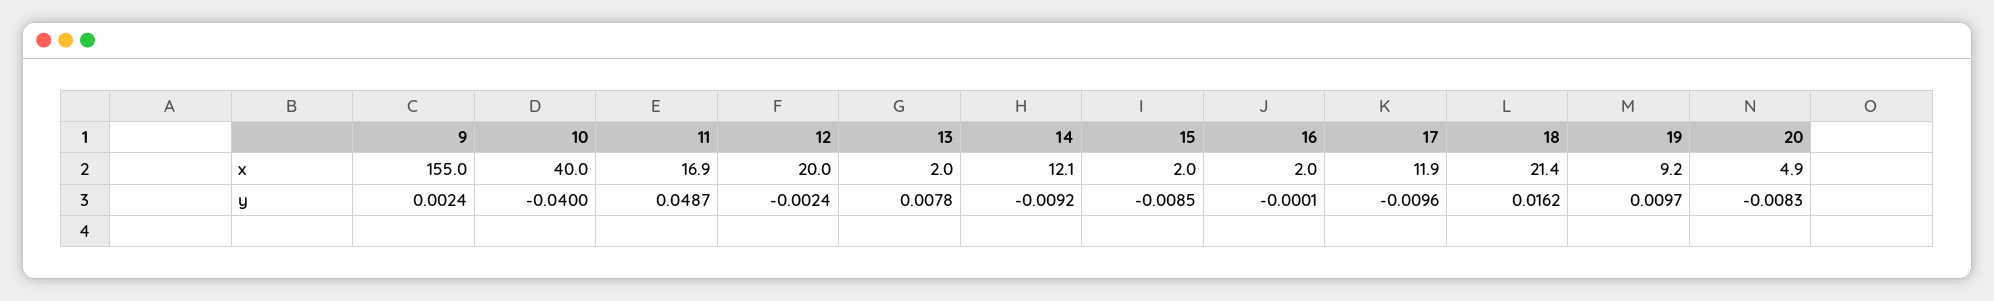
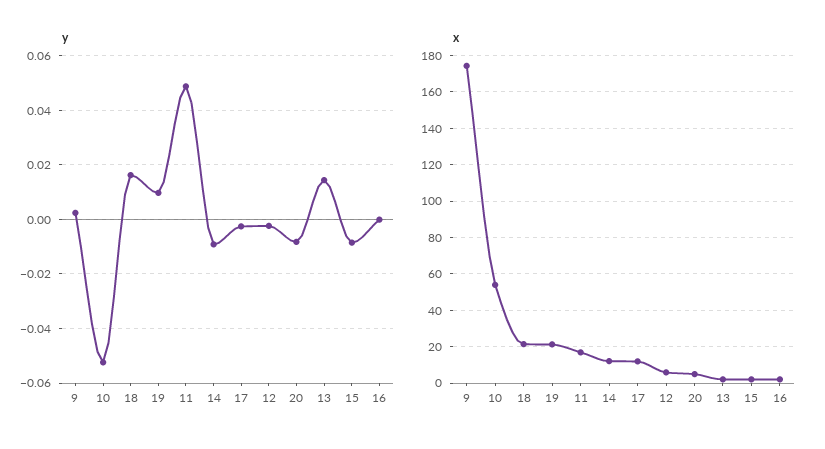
  {
    "x": {
-     "9": 155,
+     "9": 175,
-     "10": 40,
+     "10": 55,
      "11": 16.9,
-     "12": 20,
+     "12": 5,
      "13": 2,
      "14": 12.1,
      "15": 2,
      "16": 2,
      "17": 11.9,
      "18": 21.4,
-     "19": 9.2,
+     "19": 20,
      "20": 4.9
    },
    "y": {
      "9": 0.0024,
-     "10": -0.04,
+     "10": -0.0525,
      "11": 0.0487,
      "12": -0.0024,
-     "13": 0.0078,
+     "13": 0.015,
      "14": -0.0092,
      "15": -0.0085,
      "16": -0.0001,
-     "17": -0.0096,
+     "17": -0.0025,
      "18": 0.0162,
      "19": 0.0097,
      "20": -0.0083
    }
  }

